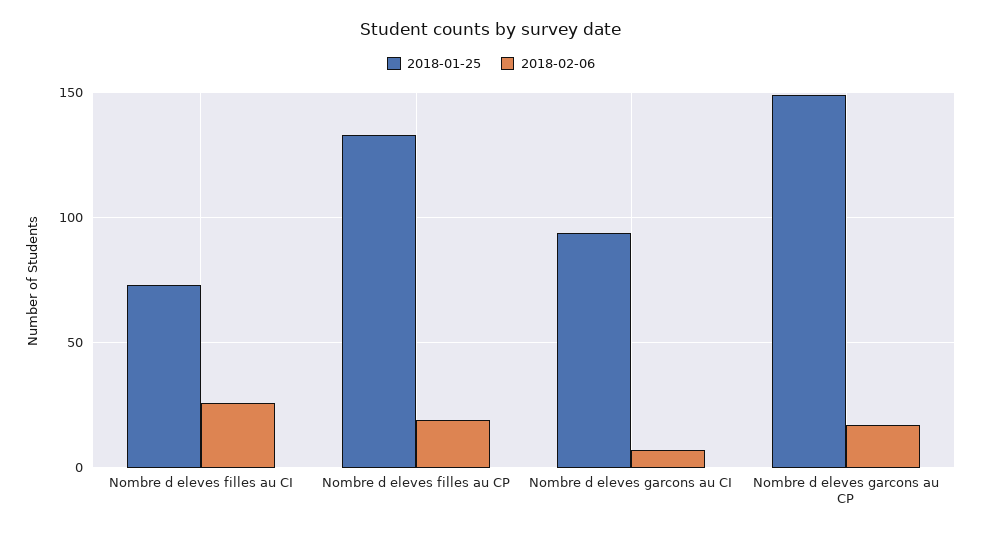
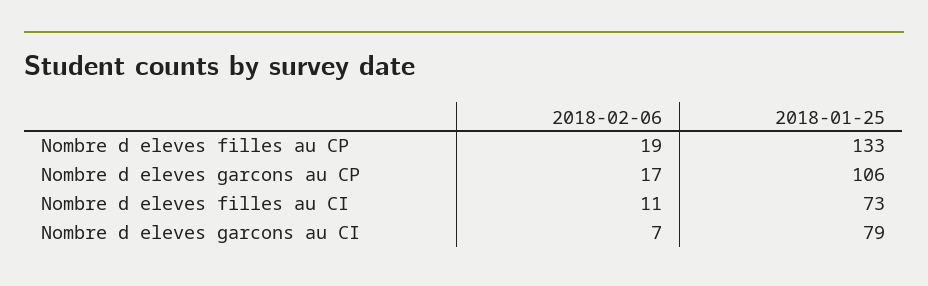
  {
    "2018-01-25": {
      "Nombre d eleves filles au CI": 73,
      "Nombre d eleves filles au CP": 133,
-     "Nombre d eleves garcons au CI": 95,
+     "Nombre d eleves garcons au CI": 79,
-     "Nombre d eleves garcons au CP": 150
+     "Nombre d eleves garcons au CP": 106
    },
    "2018-02-06": {
-     "Nombre d eleves filles au CI": 25,
+     "Nombre d eleves filles au CI": 11,
      "Nombre d eleves filles au CP": 19,
      "Nombre d eleves garcons au CI": 7,
      "Nombre d eleves garcons au CP": 17
    }
  }

